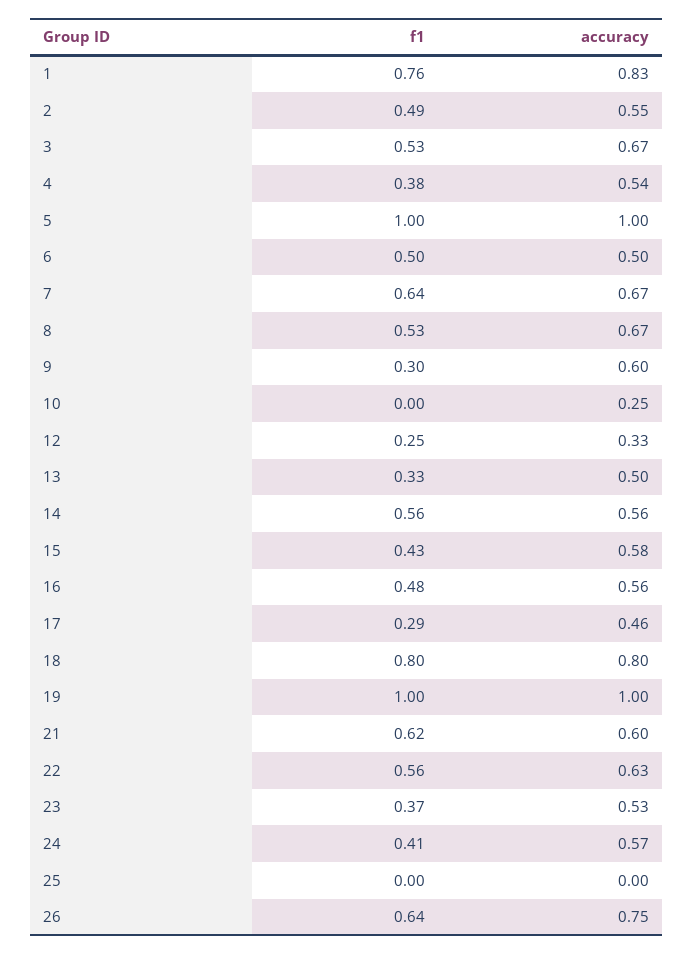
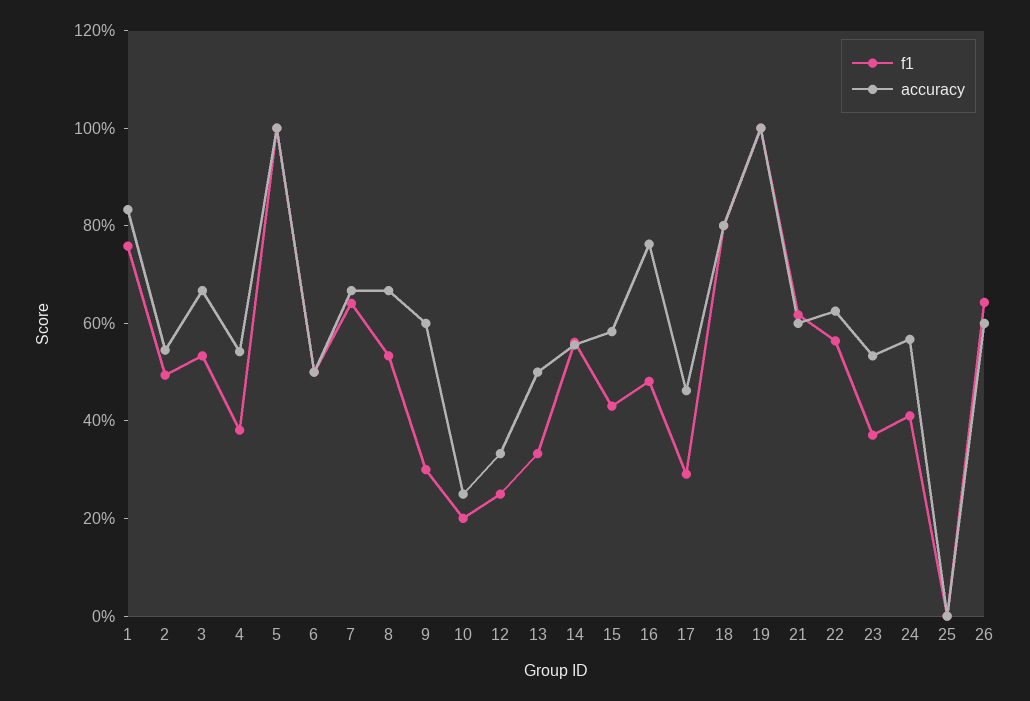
  {
    "f1": {
      "1": 0.76,
      "2": 0.49,
      "3": 0.53,
      "4": 0.38,
      "5": 1,
      "6": 0.5,
      "7": 0.64,
      "8": 0.53,
      "9": 0.3,
-     "10": 0,
+     "10": 0.2,
      "12": 0.25,
      "13": 0.33,
      "14": 0.56,
      "15": 0.43,
      "16": 0.48,
      "17": 0.29,
      "18": 0.8,
      "19": 1,
      "21": 0.62,
      "22": 0.56,
      "23": 0.37,
      "24": 0.41,
      "25": 0,
      "26": 0.64
    },
    "accuracy": {
      "1": 0.83,
      "2": 0.55,
      "3": 0.67,
      "4": 0.54,
      "5": 1,
      "6": 0.5,
      "7": 0.67,
      "8": 0.67,
      "9": 0.6,
      "10": 0.25,
      "12": 0.33,
      "13": 0.5,
      "14": 0.56,
      "15": 0.58,
-     "16": 0.56,
+     "16": 0.75,
      "17": 0.46,
      "18": 0.8,
      "19": 1,
      "21": 0.6,
      "22": 0.63,
      "23": 0.53,
      "24": 0.57,
      "25": 0,
-     "26": 0.75
+     "26": 0.6
    }
  }

